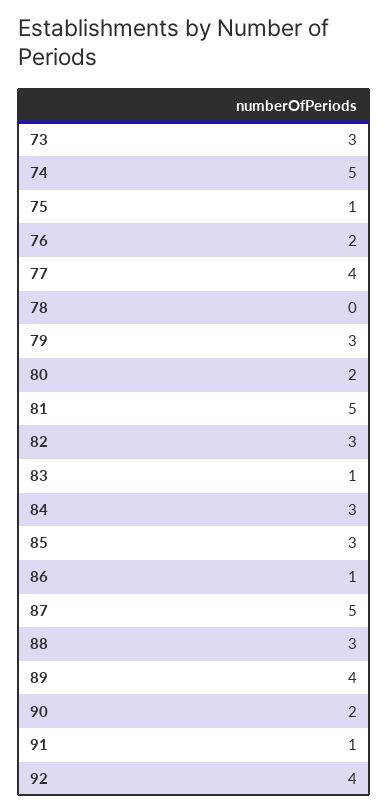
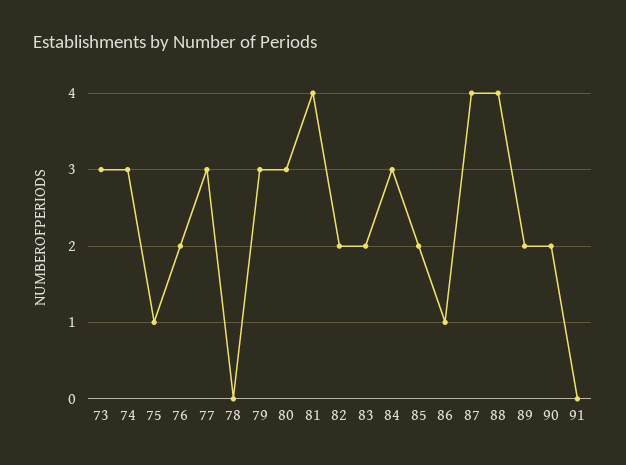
  {
    "73": 3,
-   "74": 5,
+   "74": 3,
    "75": 1,
    "76": 2,
-   "77": 4,
+   "77": 3,
    "78": 0,
    "79": 3,
-   "80": 2,
+   "80": 3,
-   "81": 5,
+   "81": 4,
-   "82": 3,
+   "82": 2,
-   "83": 1,
+   "83": 2,
    "84": 3,
-   "85": 3,
+   "85": 2,
    "86": 1,
-   "87": 5,
+   "87": 4,
-   "88": 3,
+   "88": 4,
-   "89": 4,
+   "89": 2,
    "90": 2,
-   "91": 1,
+   "91": 0
-   "92": 4
  }

